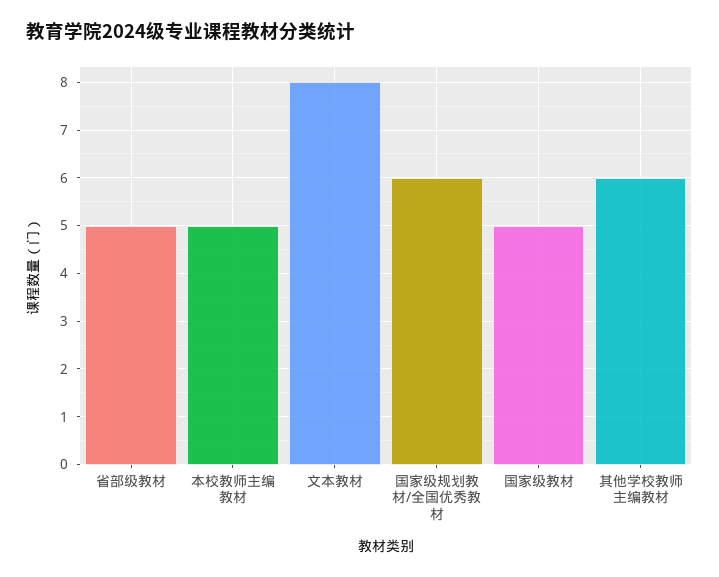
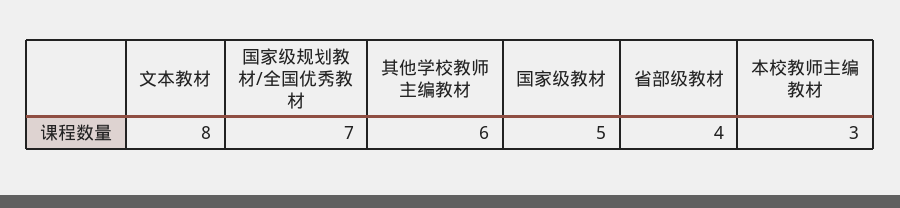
  {
-   "省部级教材": 5,
+   "省部级教材": 4,
-   "本校教师主编教材": 5,
+   "本校教师主编教材": 3,
    "文本教材": 8,
-   "国家级规划教材/全国优秀教材": 6,
+   "国家级规划教材/全国优秀教材": 7,
    "国家级教材": 5,
    "其他学校教师主编教材": 6
  }

